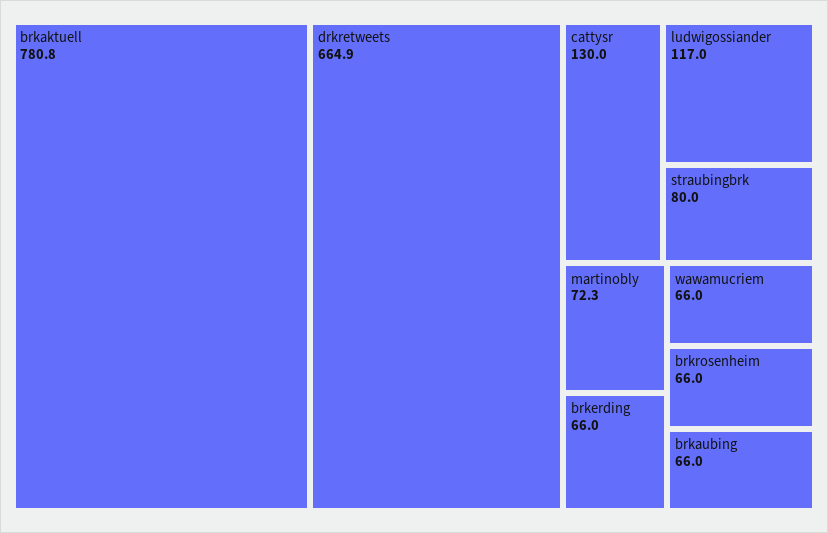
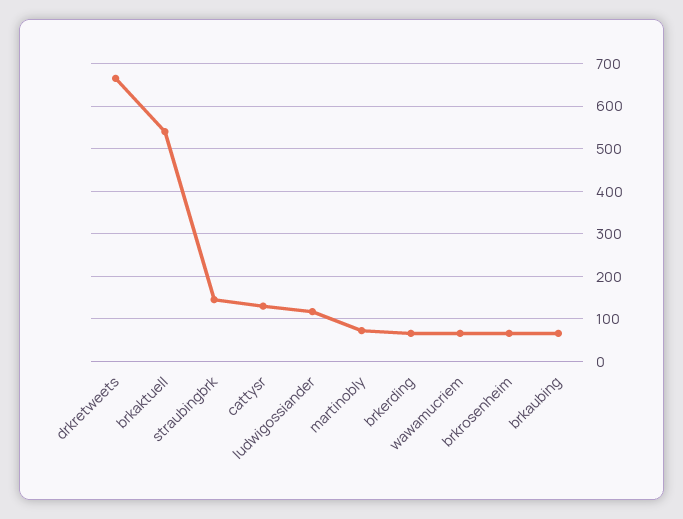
  {
-   "brkaktuell": 780.8,
+   "brkaktuell": 540,
    "drkretweets": 664.9,
    "cattysr": 130,
    "ludwigossiander": 117,
-   "straubingbrk": 80,
+   "straubingbrk": 140,
    "martinobly": 72.3,
    "brkerding": 66,
    "wawamucriem": 66,
    "brkrosenheim": 66,
    "brkaubing": 66
  }

